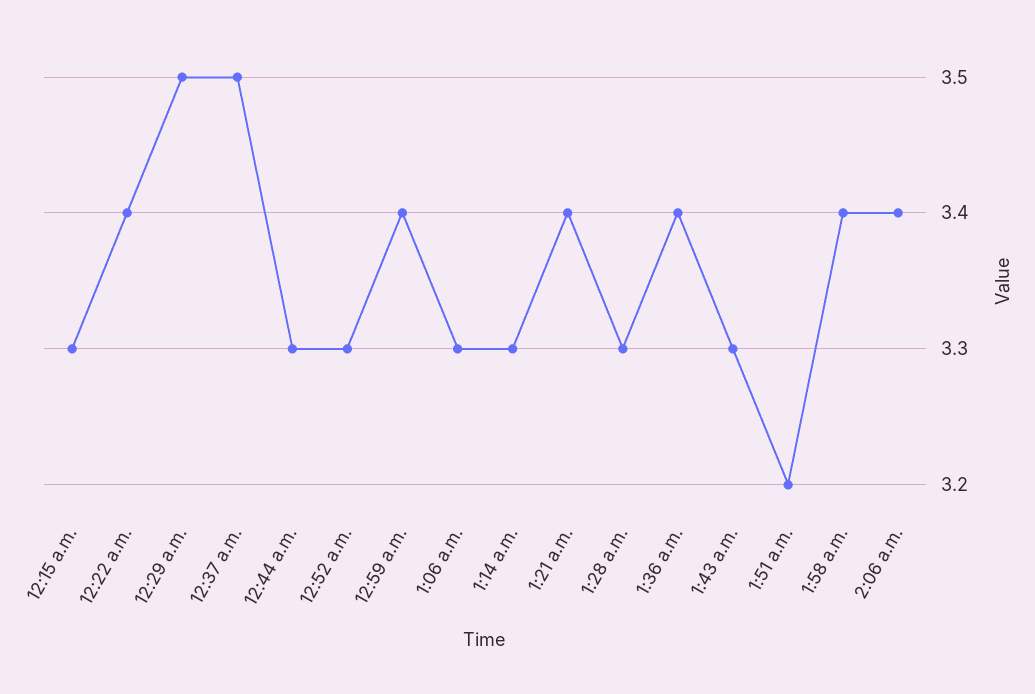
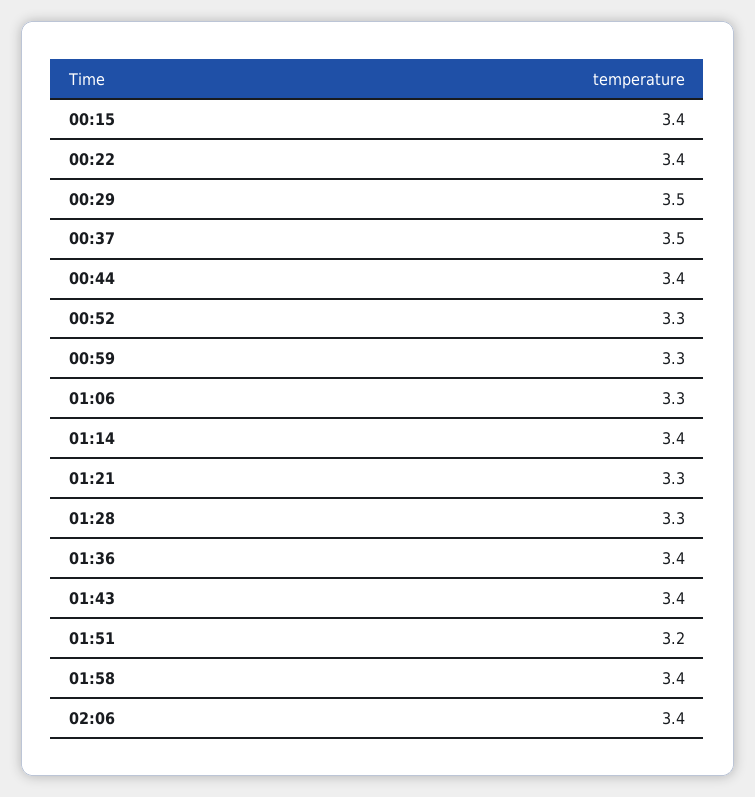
  {
-   "12:15 a.m.": 3.3,
+   "12:15 a.m.": 3.4,
    "12:22 a.m.": 3.4,
    "12:29 a.m.": 3.5,
    "12:37 a.m.": 3.5,
-   "12:44 a.m.": 3.3,
+   "12:44 a.m.": 3.4,
    "12:52 a.m.": 3.3,
-   "12:59 a.m.": 3.4,
+   "12:59 a.m.": 3.3,
    "1:06 a.m.": 3.3,
-   "1:14 a.m.": 3.3,
+   "1:14 a.m.": 3.4,
-   "1:21 a.m.": 3.4,
+   "1:21 a.m.": 3.3,
    "1:28 a.m.": 3.3,
    "1:36 a.m.": 3.4,
-   "1:43 a.m.": 3.3,
+   "1:43 a.m.": 3.4,
    "1:51 a.m.": 3.2,
    "1:58 a.m.": 3.4,
    "2:06 a.m.": 3.4
  }

